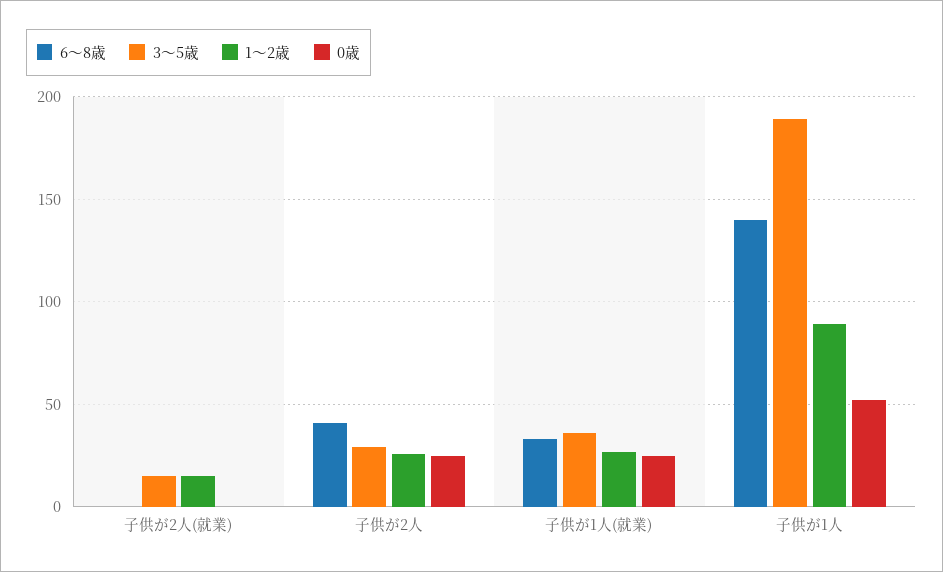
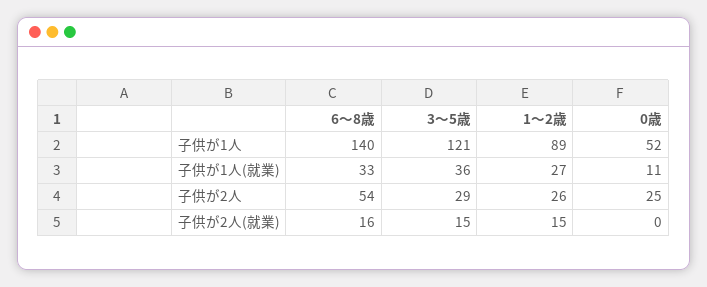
  {
    "6～8歳": {
-     "子供が2人(就業)": 0,
+     "子供が2人(就業)": 16,
-     "子供が2人": 40,
+     "子供が2人": 54,
      "子供が1人(就業)": 33,
      "子供が1人": 140
    },
    "3～5歳": {
      "子供が2人(就業)": 15,
      "子供が2人": 29,
      "子供が1人(就業)": 36,
-     "子供が1人": 190
+     "子供が1人": 121
    },
    "1～2歳": {
      "子供が2人(就業)": 15,
      "子供が2人": 26,
      "子供が1人(就業)": 27,
      "子供が1人": 89
    },
    "0歳": {
      "子供が2人(就業)": 0,
      "子供が2人": 25,
-     "子供が1人(就業)": 25,
+     "子供が1人(就業)": 11,
      "子供が1人": 52
    }
  }

